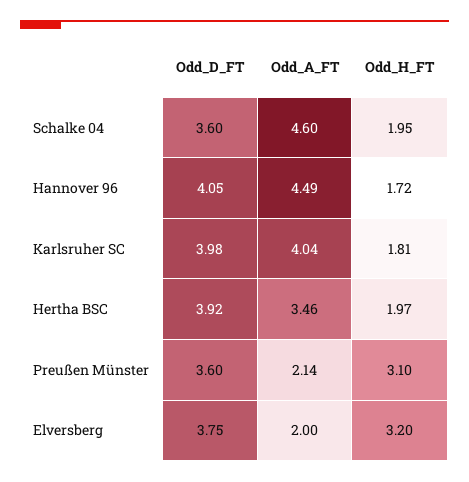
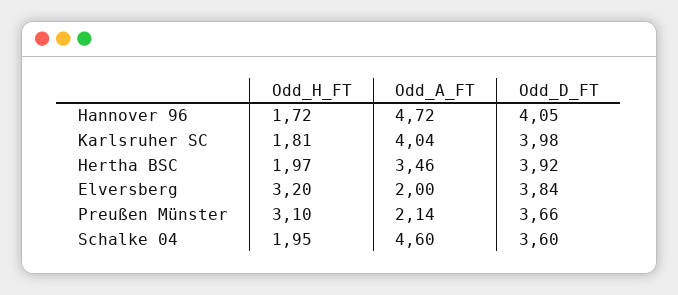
  {
    "Odd_D_FT": {
      "Schalke 04": 3.6,
      "Hannover 96": 4.05,
      "Karlsruher SC": 3.98,
      "Hertha BSC": 3.92,
-     "Preußen Münster": 3.6,
+     "Preußen Münster": 3.66,
-     "Elversberg": 3.75
+     "Elversberg": 3.84
    },
    "Odd_A_FT": {
      "Schalke 04": 4.6,
-     "Hannover 96": 4.49,
+     "Hannover 96": 4.72,
      "Karlsruher SC": 4.04,
      "Hertha BSC": 3.46,
      "Preußen Münster": 2.14,
      "Elversberg": 2
    },
    "Odd_H_FT": {
      "Schalke 04": 1.95,
      "Hannover 96": 1.72,
      "Karlsruher SC": 1.81,
      "Hertha BSC": 1.97,
      "Preußen Münster": 3.1,
      "Elversberg": 3.2
    }
  }

